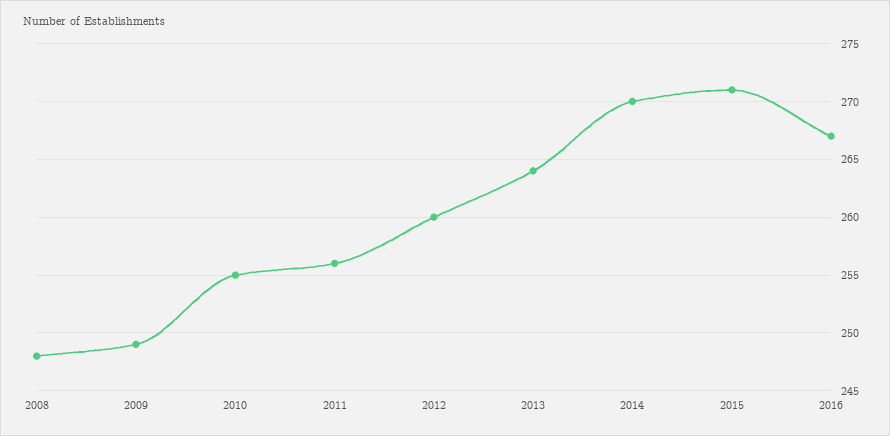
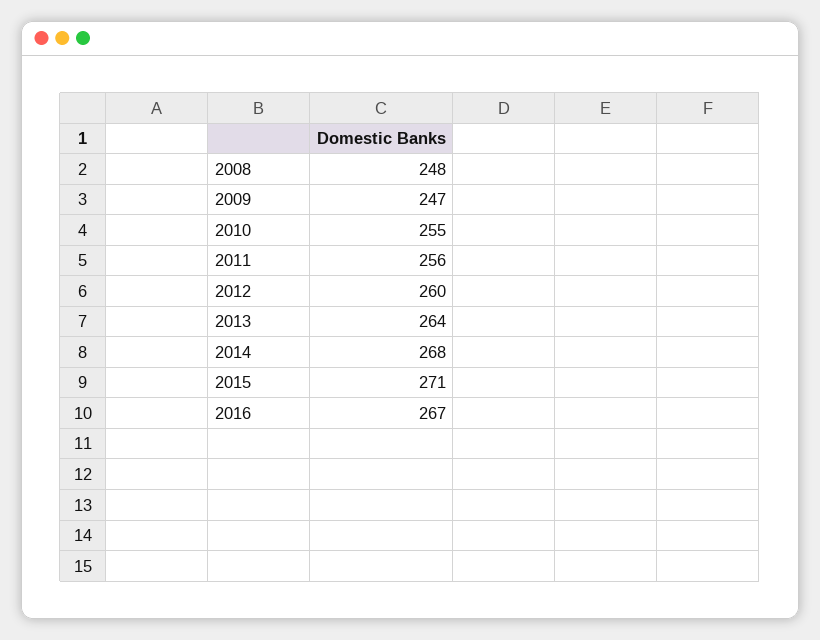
  {
    "2008": 248,
-   "2009": 249,
+   "2009": 247,
    "2010": 255,
    "2011": 256,
    "2012": 260,
    "2013": 264,
-   "2014": 270,
+   "2014": 268,
    "2015": 271,
    "2016": 267
  }

